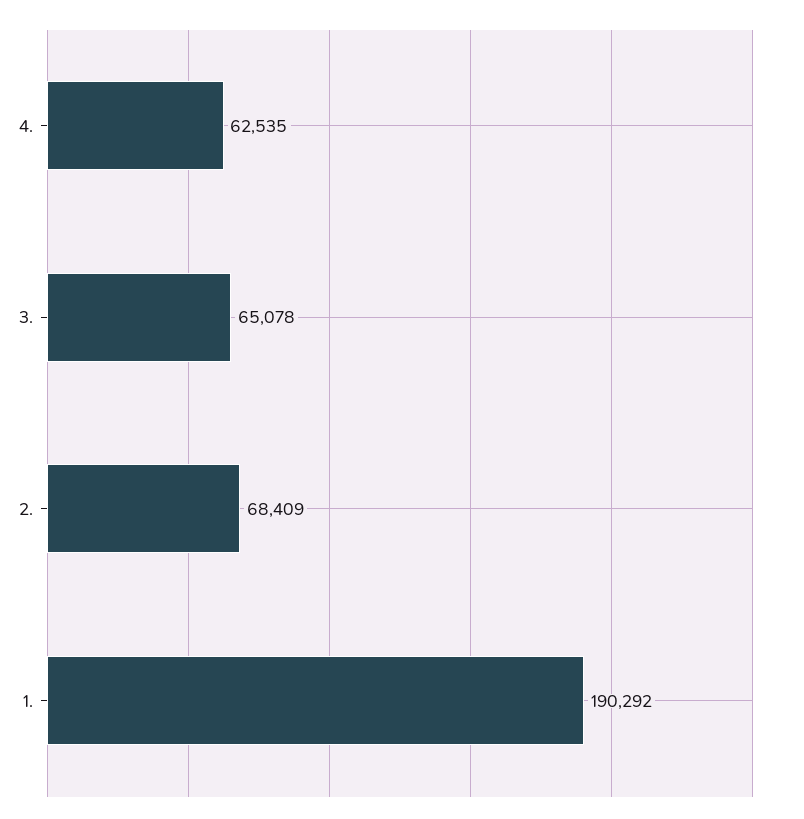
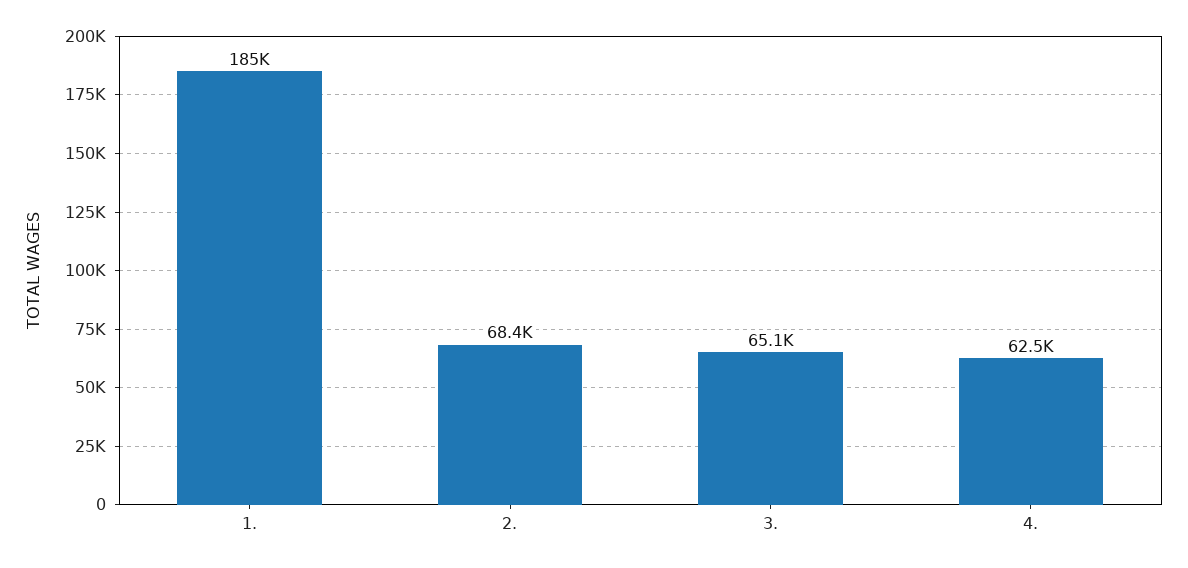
  {
    "4.": 62535,
    "3.": 65078,
    "2.": 68409,
-   "1.": 190292
+   "1.": 185000
  }

